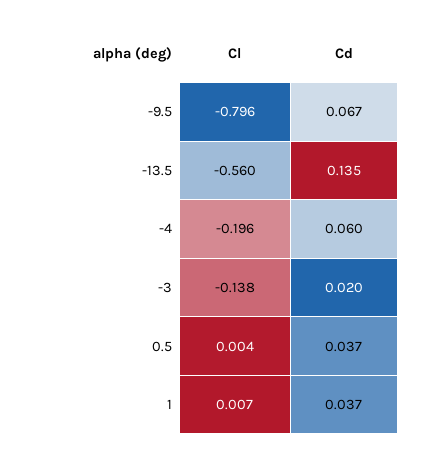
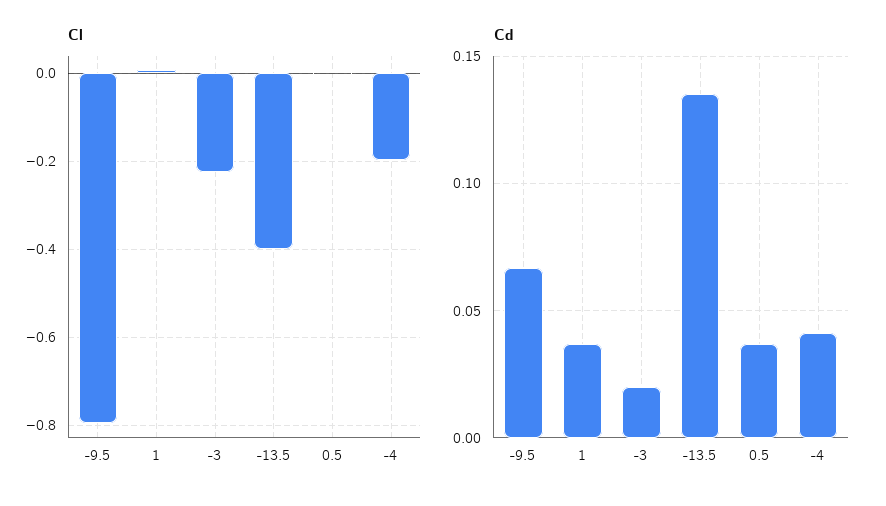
  {
    "Cl": {
      "-9.5": -0.796,
-     "-13.5": -0.56,
+     "-13.5": -0.4,
      "-4": -0.196,
-     "-3": -0.138,
+     "-3": -0.22,
      "0.5": 0.004,
      "1": 0.007
    },
    "Cd": {
      "-9.5": 0.067,
      "-13.5": 0.135,
-     "-4": 0.06,
+     "-4": 0.04,
      "-3": 0.02,
      "0.5": 0.037,
      "1": 0.037
    }
  }

